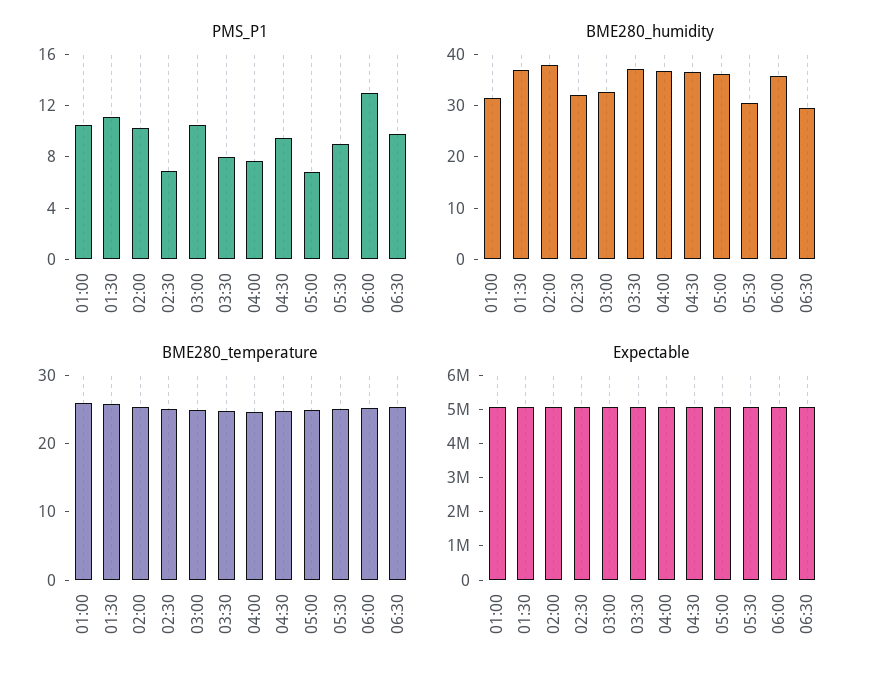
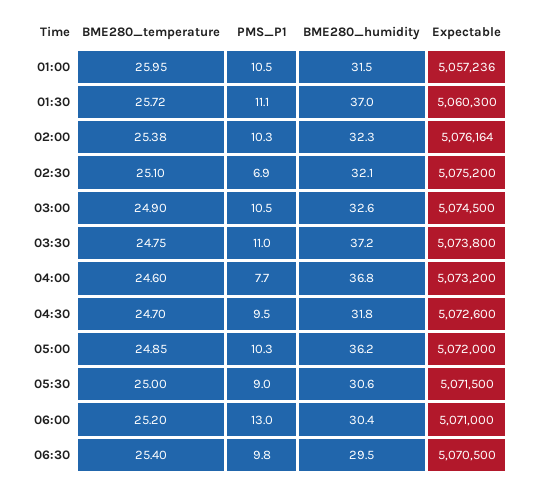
  {
    "PMS_P1": {
      "01:00": 10.5,
      "01:30": 11.1,
      "02:00": 10.3,
      "02:30": 6.9,
      "03:00": 10.5,
-     "03:30": 8,
+     "03:30": 11,
      "04:00": 7.7,
      "04:30": 9.5,
-     "05:00": 7,
+     "05:00": 10.3,
      "05:30": 9,
      "06:00": 13,
      "06:30": 9.8
    },
    "BME280_humidity": {
      "01:00": 31.5,
      "01:30": 37,
-     "02:00": 38,
+     "02:00": 32.3,
      "02:30": 32.1,
      "03:00": 32.6,
      "03:30": 37.2,
      "04:00": 36.8,
-     "04:30": 36,
+     "04:30": 31.8,
      "05:00": 36.2,
      "05:30": 30.6,
-     "06:00": 36,
+     "06:00": 30.4,
      "06:30": 29.5
    },
    "BME280_temperature": {
      "01:00": 25.95,
      "01:30": 25.72,
      "02:00": 25.38,
      "02:30": 25.1,
      "03:00": 24.9,
      "03:30": 24.75,
      "04:00": 24.6,
      "04:30": 24.7,
      "05:00": 24.85,
      "05:30": 25,
      "06:00": 25.2,
      "06:30": 25.4
    },
    "Expectable": {
      "01:00": 5057236,
      "01:30": 5060300,
      "02:00": 5076164,
      "02:30": 5075200,
      "03:00": 5074500,
      "03:30": 5073800,
      "04:00": 5073200,
      "04:30": 5072600,
      "05:00": 5072000,
      "05:30": 5071500,
      "06:00": 5071000,
      "06:30": 5070500
    }
  }

